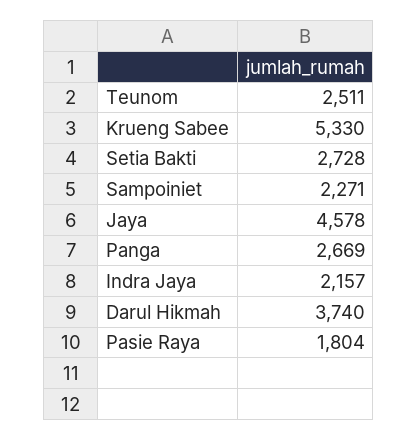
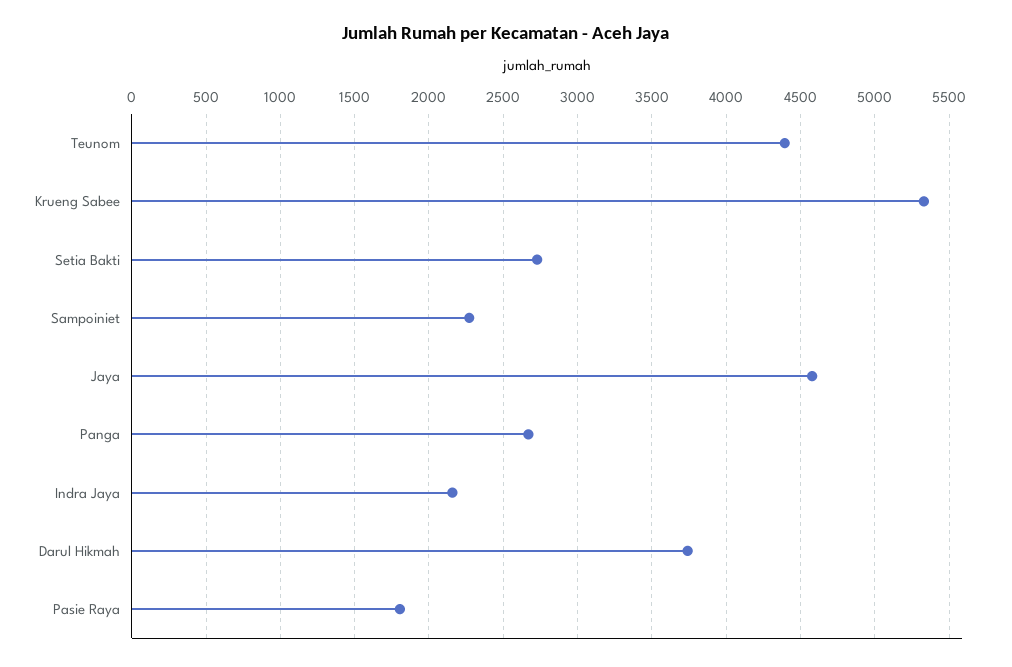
  {
-   "Teunom": 2511,
+   "Teunom": 4400,
    "Krueng Sabee": 5330,
    "Setia Bakti": 2728,
    "Sampoiniet": 2271,
    "Jaya": 4578,
    "Panga": 2669,
    "Indra Jaya": 2157,
    "Darul Hikmah": 3740,
    "Pasie Raya": 1804
  }

